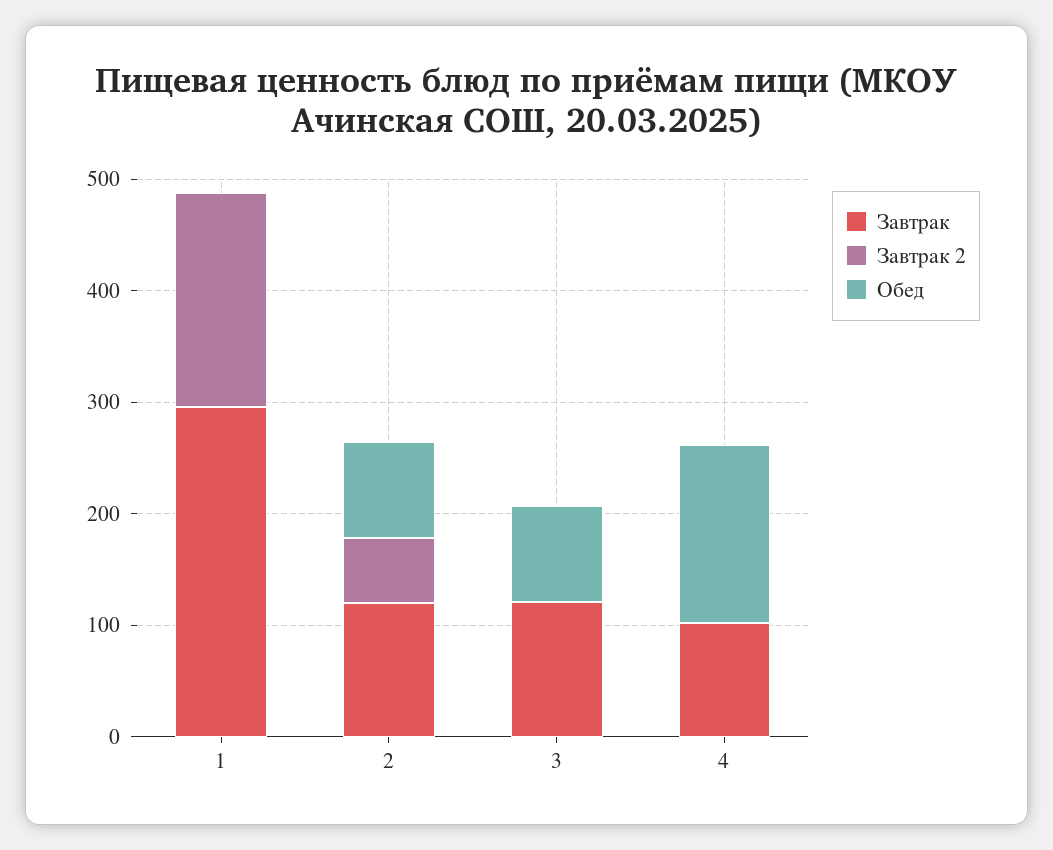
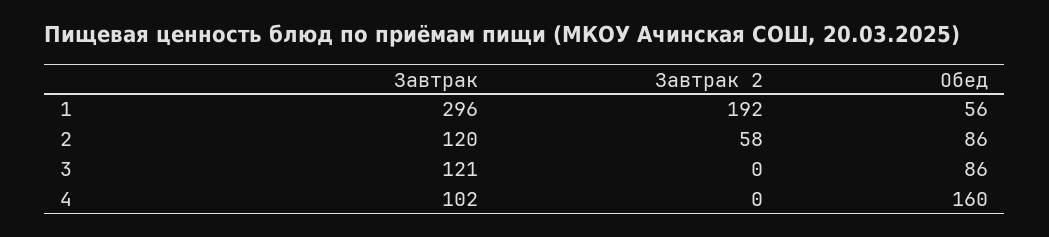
  {
    "Завтрак": {
      "1": 296,
      "2": 120,
      "3": 121,
      "4": 102
    },
    "Завтрак 2": {
      "1": 192,
      "2": 58,
      "3": 0,
      "4": 0
    },
    "Обед": {
-     "1": 0,
+     "1": 56,
      "2": 86,
      "3": 86,
      "4": 160
    }
  }

